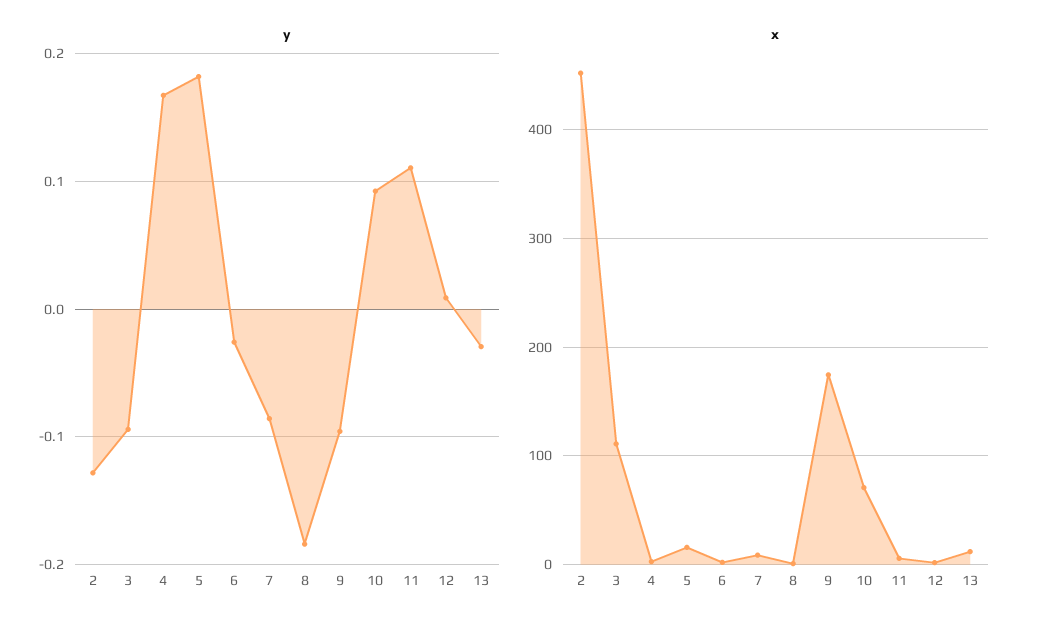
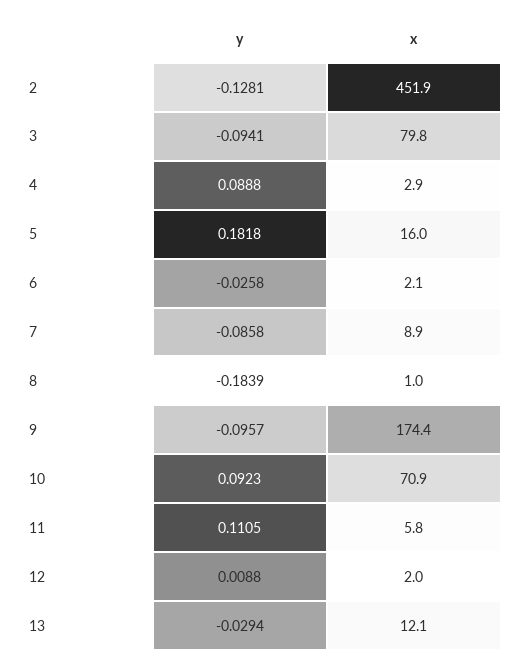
  {
    "y": {
      "2": -0.1281,
      "3": -0.0941,
-     "4": 0.17,
+     "4": 0.0888,
      "5": 0.1818,
      "6": -0.0258,
      "7": -0.0858,
      "8": -0.1839,
      "9": -0.0957,
      "10": 0.0923,
      "11": 0.1105,
      "12": 0.0088,
      "13": -0.0294
    },
    "x": {
      "2": 451.9,
-     "3": 110,
+     "3": 79.8,
      "4": 2.9,
      "5": 16,
      "6": 2.1,
      "7": 8.9,
      "8": 1,
      "9": 174.4,
      "10": 70.9,
      "11": 5.8,
      "12": 2,
      "13": 12.1
    }
  }

